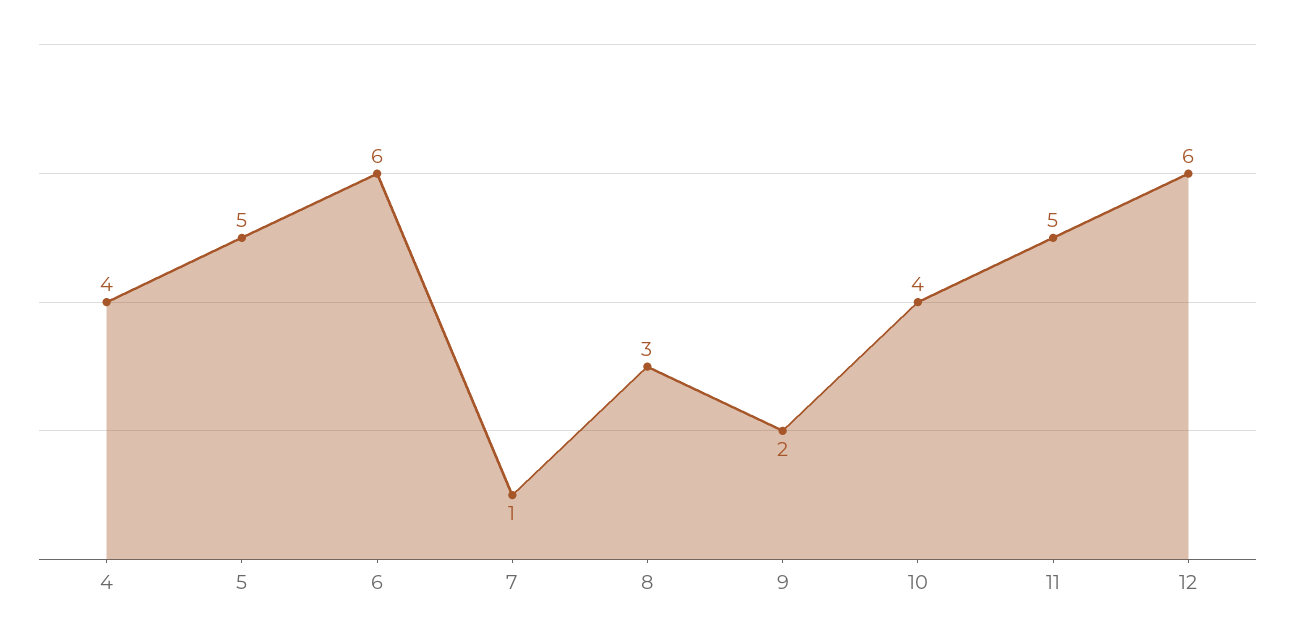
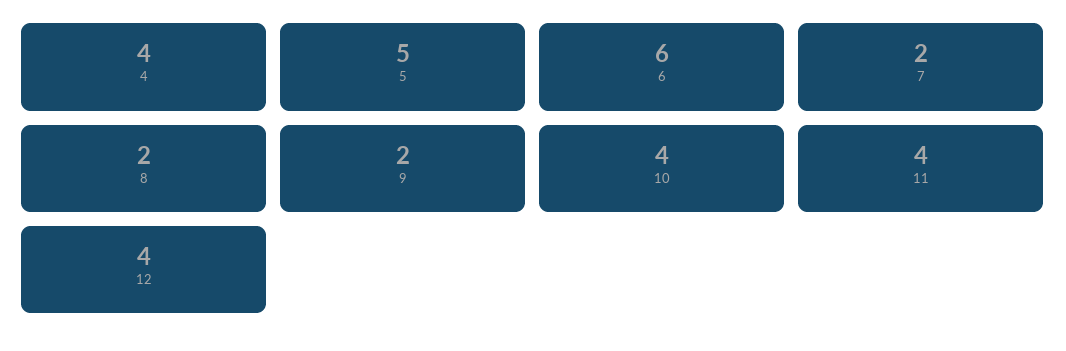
  {
    "4": 4,
    "5": 5,
    "6": 6,
-   "7": 1,
+   "7": 2,
-   "8": 3,
+   "8": 2,
    "9": 2,
    "10": 4,
-   "11": 5,
+   "11": 4,
-   "12": 6
+   "12": 4
  }

